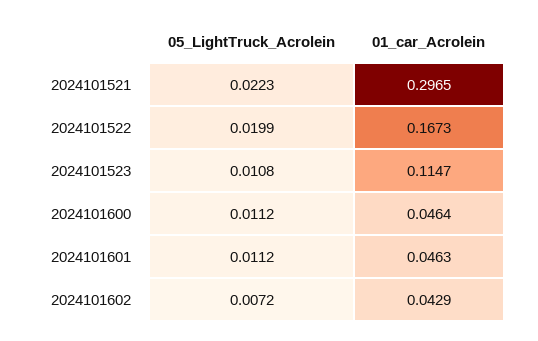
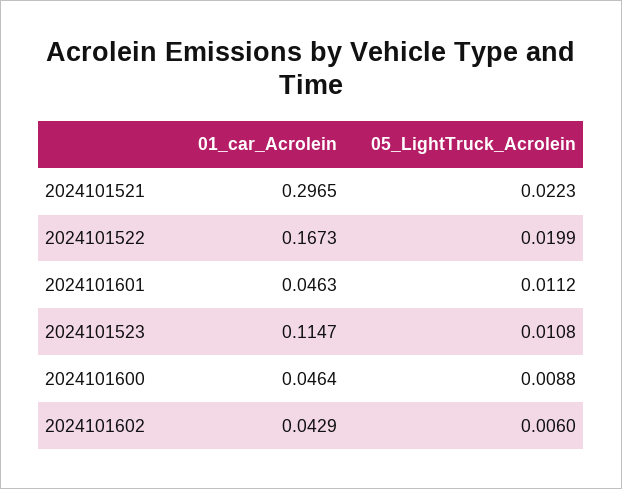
  {
    "05_LightTruck_Acrolein": {
      "2024101521": 0.0223,
      "2024101522": 0.0199,
      "2024101523": 0.0108,
-     "2024101600": 0.0112,
+     "2024101600": 0.0088,
      "2024101601": 0.0112,
-     "2024101602": 0.0072
+     "2024101602": 0.006
    },
    "01_car_Acrolein": {
      "2024101521": 0.2965,
      "2024101522": 0.1673,
      "2024101523": 0.1147,
      "2024101600": 0.0464,
      "2024101601": 0.0463,
      "2024101602": 0.0429
    }
  }

